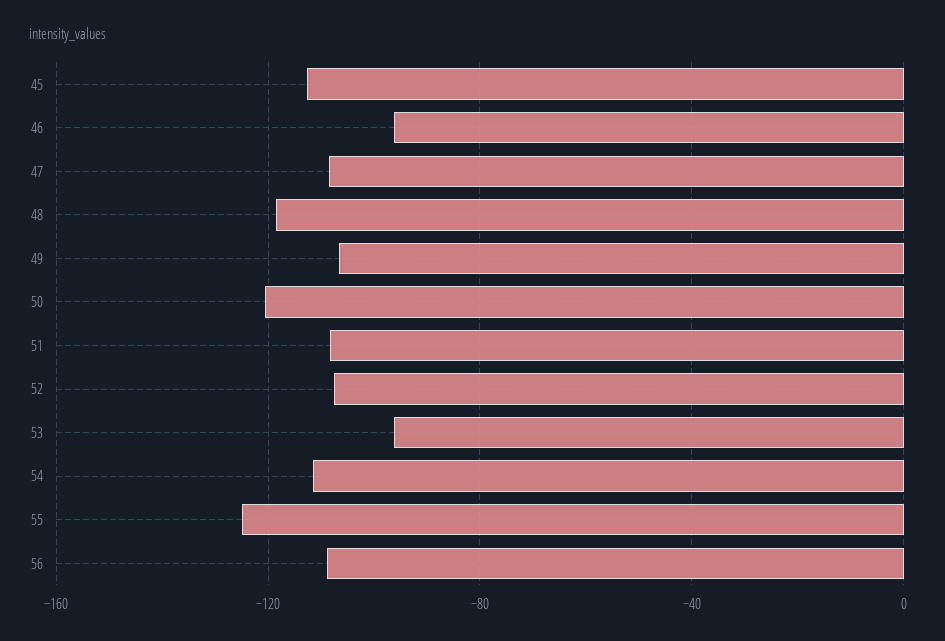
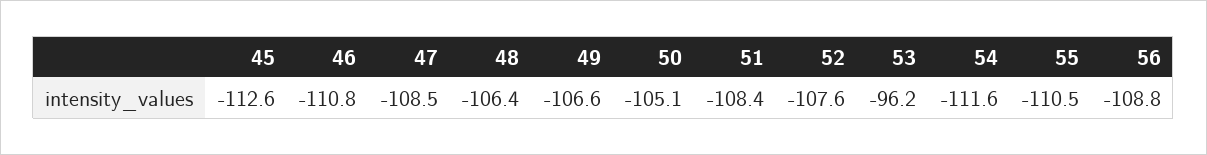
  {
    "45": -112.6,
-   "46": -95,
+   "46": -110.8,
    "47": -108.5,
-   "48": -120,
+   "48": -106.4,
    "49": -106.6,
-   "50": -120,
+   "50": -105.1,
    "51": -108.4,
    "52": -107.6,
    "53": -96.2,
    "54": -111.6,
-   "55": -125,
+   "55": -110.5,
    "56": -108.8
  }

